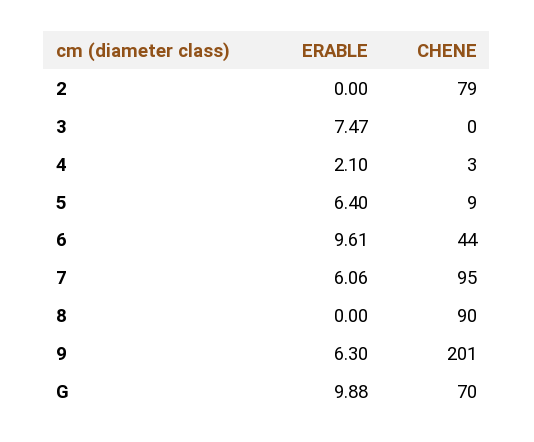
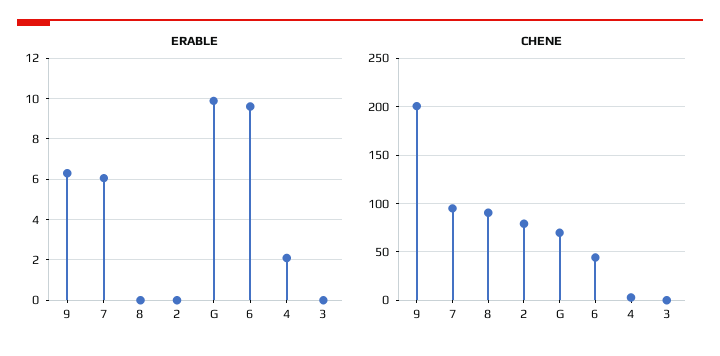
  {
    "ERABLE": {
      "2": 0,
-     "3": 7.47,
+     "3": 0,
      "4": 2.1,
-     "5": 6.4,
      "6": 9.61,
      "7": 6.06,
      "8": 0,
      "9": 6.3,
      "G": 9.88
    },
    "CHENE": {
      "2": 79,
      "3": 0,
      "4": 3,
-     "5": 9,
      "6": 44,
      "7": 95,
      "8": 90,
      "9": 201,
      "G": 70
    }
  }

